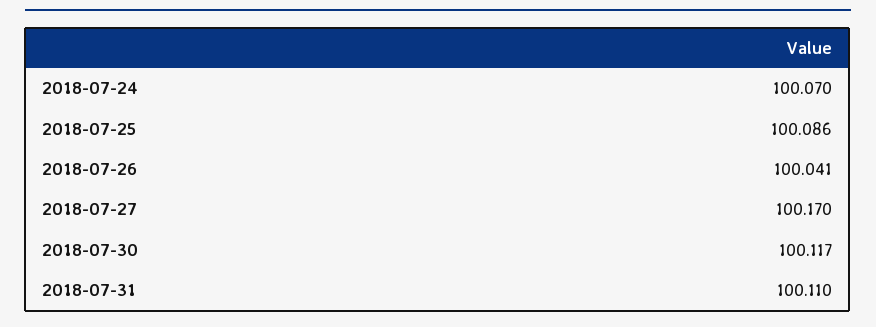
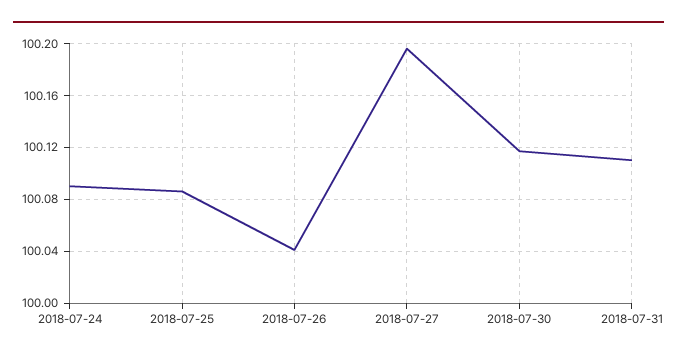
  {
-   "2018-07-24": 100.07,
+   "2018-07-24": 100.09,
    "2018-07-25": 100.086,
    "2018-07-26": 100.041,
-   "2018-07-27": 100.17,
+   "2018-07-27": 100.195,
    "2018-07-30": 100.117,
    "2018-07-31": 100.11
  }

